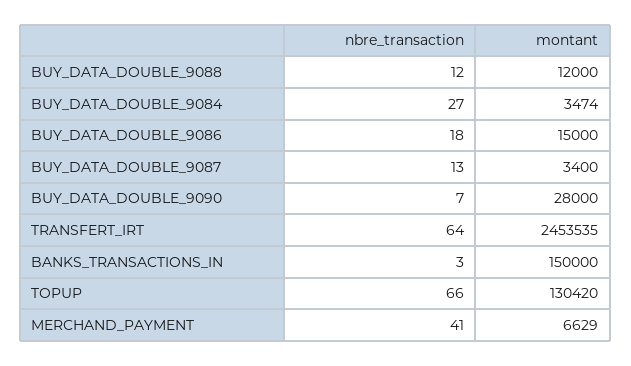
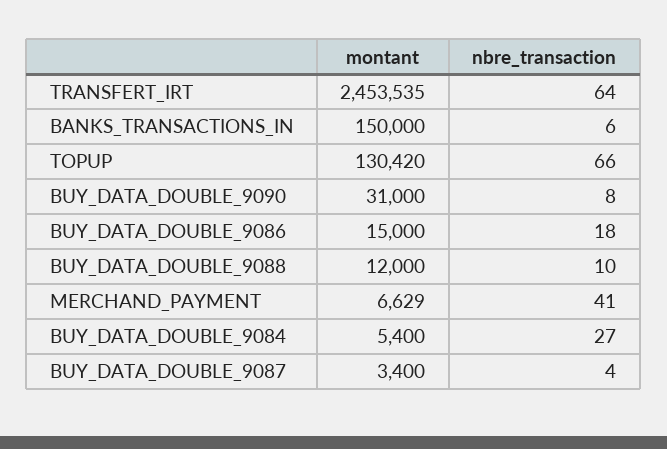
  {
    "nbre_transaction": {
-     "BUY_DATA_DOUBLE_9088": 12,
+     "BUY_DATA_DOUBLE_9088": 10,
      "BUY_DATA_DOUBLE_9084": 27,
      "BUY_DATA_DOUBLE_9086": 18,
-     "BUY_DATA_DOUBLE_9087": 13,
+     "BUY_DATA_DOUBLE_9087": 4,
-     "BUY_DATA_DOUBLE_9090": 7,
+     "BUY_DATA_DOUBLE_9090": 8,
      "TRANSFERT_IRT": 64,
-     "BANKS_TRANSACTIONS_IN": 3,
+     "BANKS_TRANSACTIONS_IN": 6,
      "TOPUP": 66,
      "MERCHAND_PAYMENT": 41
    },
    "montant": {
      "BUY_DATA_DOUBLE_9088": 12000,
-     "BUY_DATA_DOUBLE_9084": 3474,
+     "BUY_DATA_DOUBLE_9084": 5400,
      "BUY_DATA_DOUBLE_9086": 15000,
      "BUY_DATA_DOUBLE_9087": 3400,
-     "BUY_DATA_DOUBLE_9090": 28000,
+     "BUY_DATA_DOUBLE_9090": 31000,
      "TRANSFERT_IRT": 2453535,
      "BANKS_TRANSACTIONS_IN": 150000,
      "TOPUP": 130420,
      "MERCHAND_PAYMENT": 6629
    }
  }

